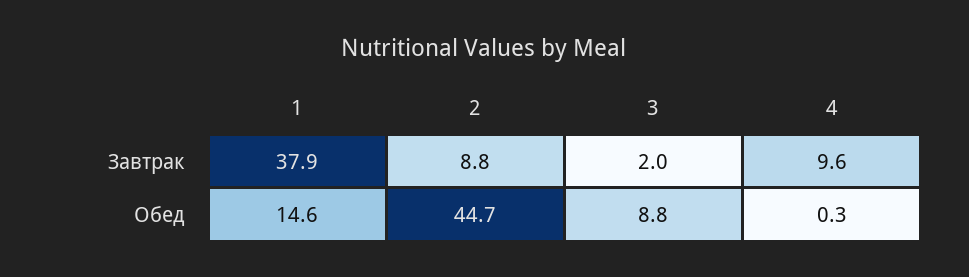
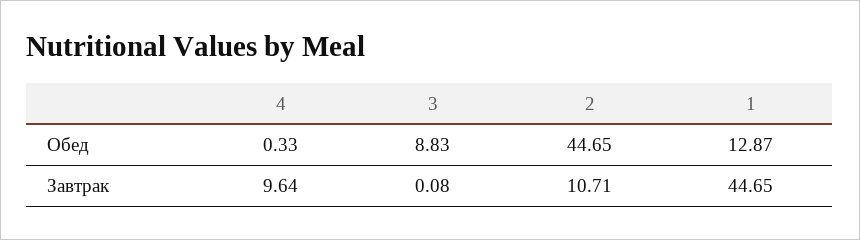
  {
    "1": {
-     "Завтрак": 37.9,
+     "Завтрак": 44.65,
-     "Обед": 14.6
+     "Обед": 12.87
    },
    "2": {
-     "Завтрак": 8.8,
+     "Завтрак": 10.71,
      "Обед": 44.65
    },
    "3": {
-     "Завтрак": 2,
+     "Завтрак": 0.08,
      "Обед": 8.83
    },
    "4": {
      "Завтрак": 9.64,
      "Обед": 0.33
    }
  }

